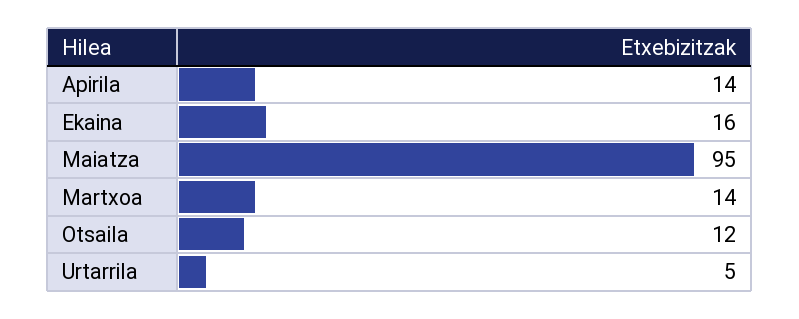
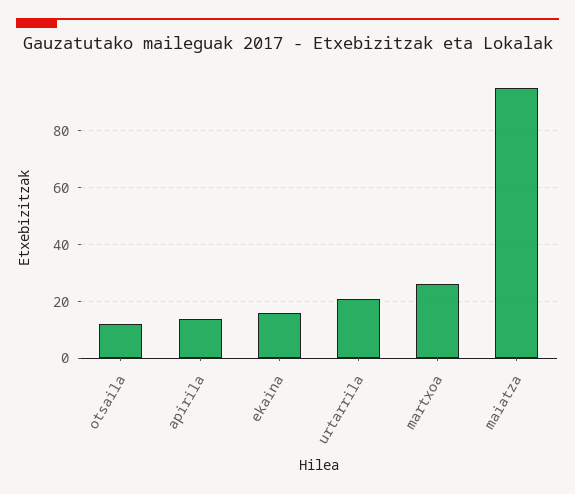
  {
    "Apirila": 14,
    "Ekaina": 16,
    "Maiatza": 95,
-   "Martxoa": 14,
+   "Martxoa": 25,
    "Otsaila": 12,
-   "Urtarrila": 5
+   "Urtarrila": 20
  }

